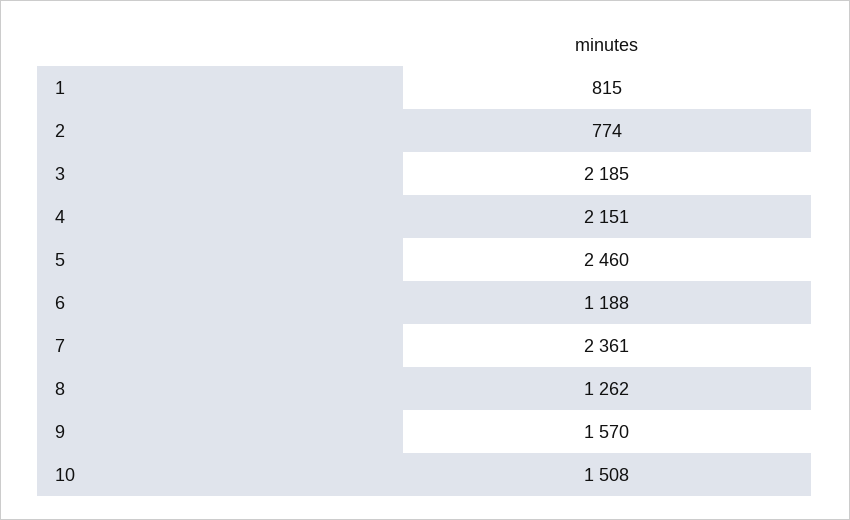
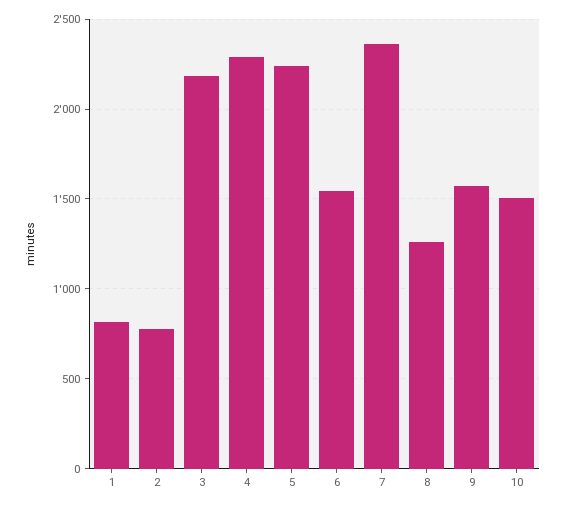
  {
    "1": 815,
    "2": 774,
    "3": 2185,
-   "4": 2151,
+   "4": 2300,
-   "5": 2460,
+   "5": 2250,
-   "6": 1188,
+   "6": 1550,
    "7": 2361,
    "8": 1262,
    "9": 1570,
    "10": 1508
  }

